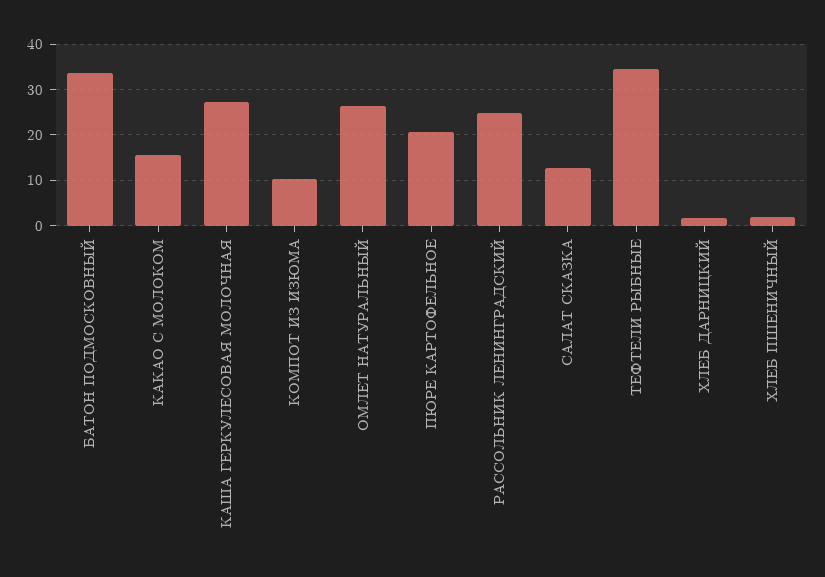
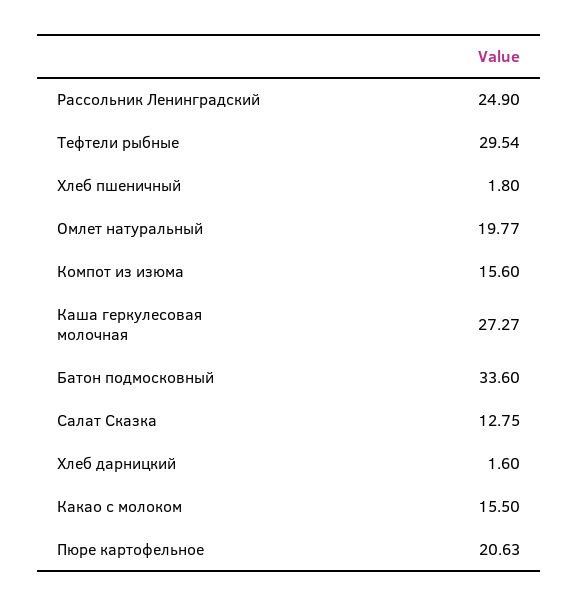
  {
    "БАТОН ПОДМОСКОВНЫЙ": 33.6,
    "КАКАО С МОЛОКОМ": 15.5,
    "КАША ГЕРКУЛЕСОВАЯ МОЛОЧНАЯ": 27.27,
-   "КОМПОТ ИЗ ИЗЮМА": 10,
+   "КОМПОТ ИЗ ИЗЮМА": 15.6,
-   "ОМЛЕТ НАТУРАЛЬНЫЙ": 26,
+   "ОМЛЕТ НАТУРАЛЬНЫЙ": 19.77,
    "ПЮРЕ КАРТОФЕЛЬНОЕ": 20.63,
    "РАССОЛЬНИК ЛЕНИНГРАДСКИЙ": 24.9,
    "САЛАТ СКАЗКА": 12.75,
-   "ТЕФТЕЛИ РЫБНЫЕ": 34,
+   "ТЕФТЕЛИ РЫБНЫЕ": 29.54,
    "ХЛЕБ ДАРНИЦКИЙ": 1.6,
    "ХЛЕБ ПШЕНИЧНЫЙ": 1.8
  }

